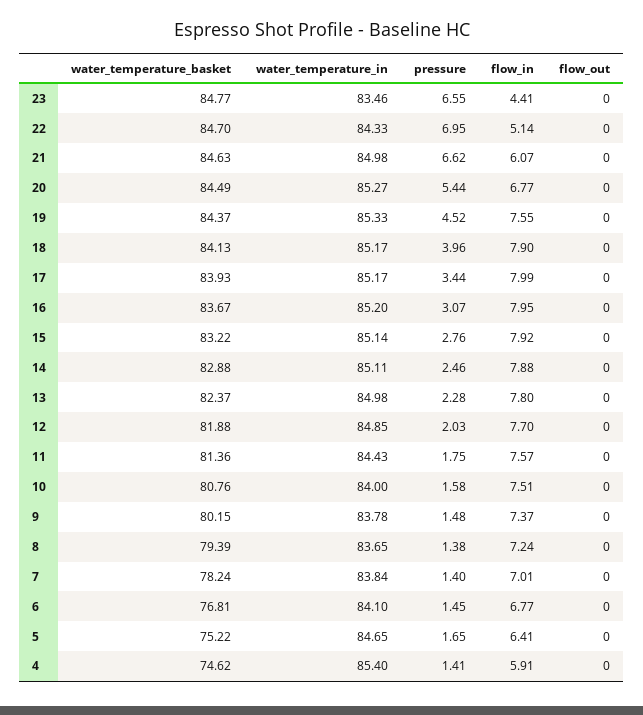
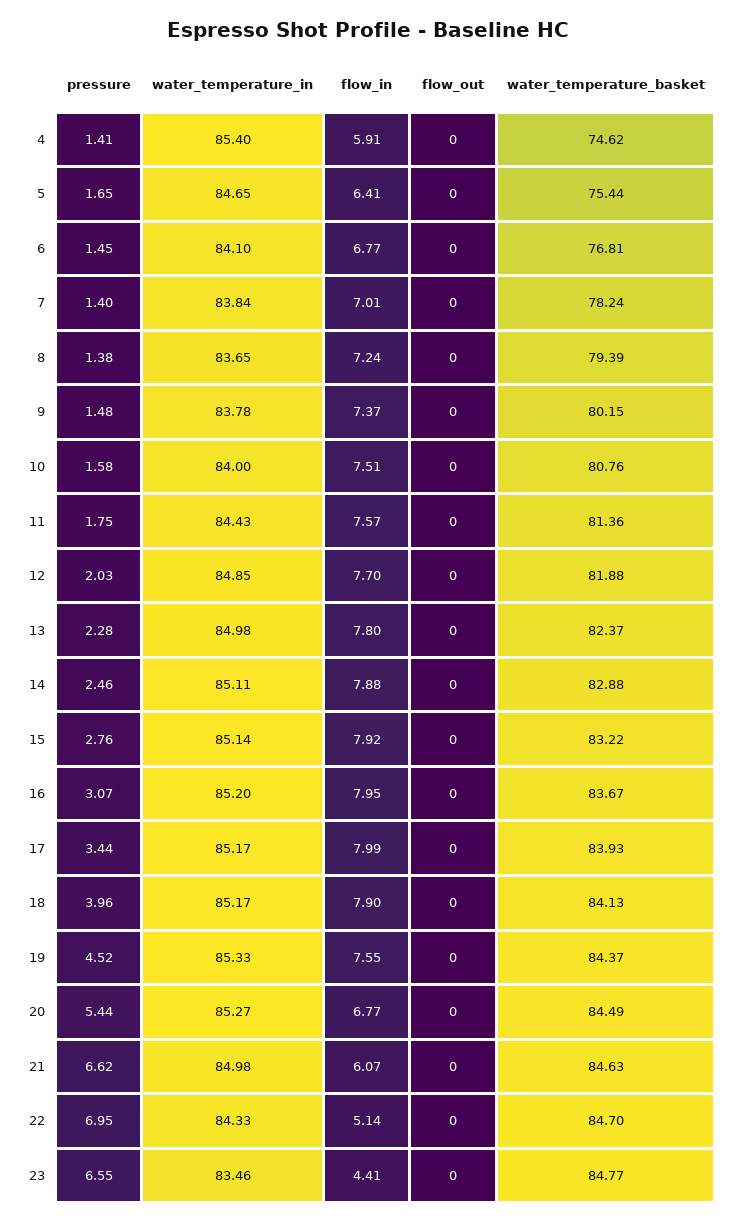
  {
    "water_temperature_basket": {
      "23": 84.77,
      "22": 84.7,
      "21": 84.63,
      "20": 84.49,
      "19": 84.37,
      "18": 84.13,
      "17": 83.93,
      "16": 83.67,
      "15": 83.22,
      "14": 82.88,
      "13": 82.37,
      "12": 81.88,
      "11": 81.36,
      "10": 80.76,
      "9": 80.15,
      "8": 79.39,
      "7": 78.24,
      "6": 76.81,
-     "5": 75.22,
+     "5": 75.44,
      "4": 74.62
    },
    "water_temperature_in": {
      "23": 83.46,
      "22": 84.33,
      "21": 84.98,
      "20": 85.27,
      "19": 85.33,
      "18": 85.17,
      "17": 85.17,
      "16": 85.2,
      "15": 85.14,
      "14": 85.11,
      "13": 84.98,
      "12": 84.85,
      "11": 84.43,
      "10": 84,
      "9": 83.78,
      "8": 83.65,
      "7": 83.84,
      "6": 84.1,
      "5": 84.65,
      "4": 85.4
    },
    "pressure": {
      "23": 6.55,
      "22": 6.95,
      "21": 6.62,
      "20": 5.44,
      "19": 4.52,
      "18": 3.96,
      "17": 3.44,
      "16": 3.07,
      "15": 2.76,
      "14": 2.46,
      "13": 2.28,
      "12": 2.03,
      "11": 1.75,
      "10": 1.58,
      "9": 1.48,
      "8": 1.38,
      "7": 1.4,
      "6": 1.45,
      "5": 1.65,
      "4": 1.41
    },
    "flow_in": {
      "23": 4.41,
      "22": 5.14,
      "21": 6.07,
      "20": 6.77,
      "19": 7.55,
      "18": 7.9,
      "17": 7.99,
      "16": 7.95,
      "15": 7.92,
      "14": 7.88,
      "13": 7.8,
      "12": 7.7,
      "11": 7.57,
      "10": 7.51,
      "9": 7.37,
      "8": 7.24,
      "7": 7.01,
      "6": 6.77,
      "5": 6.41,
      "4": 5.91
    },
    "flow_out": {
      "23": 0,
      "22": 0,
      "21": 0,
      "20": 0,
      "19": 0,
      "18": 0,
      "17": 0,
      "16": 0,
      "15": 0,
      "14": 0,
      "13": 0,
      "12": 0,
      "11": 0,
      "10": 0,
      "9": 0,
      "8": 0,
      "7": 0,
      "6": 0,
      "5": 0,
      "4": 0
    }
  }

